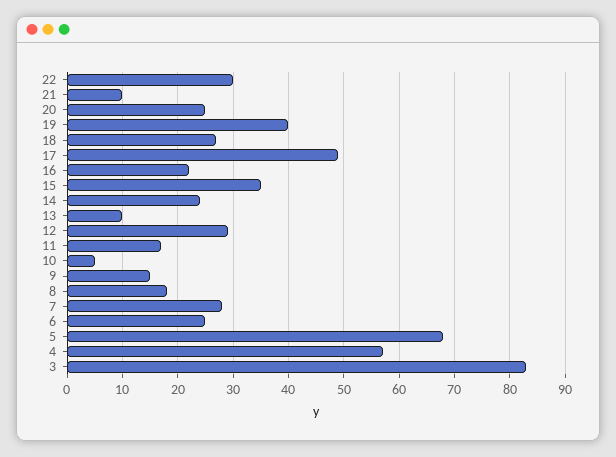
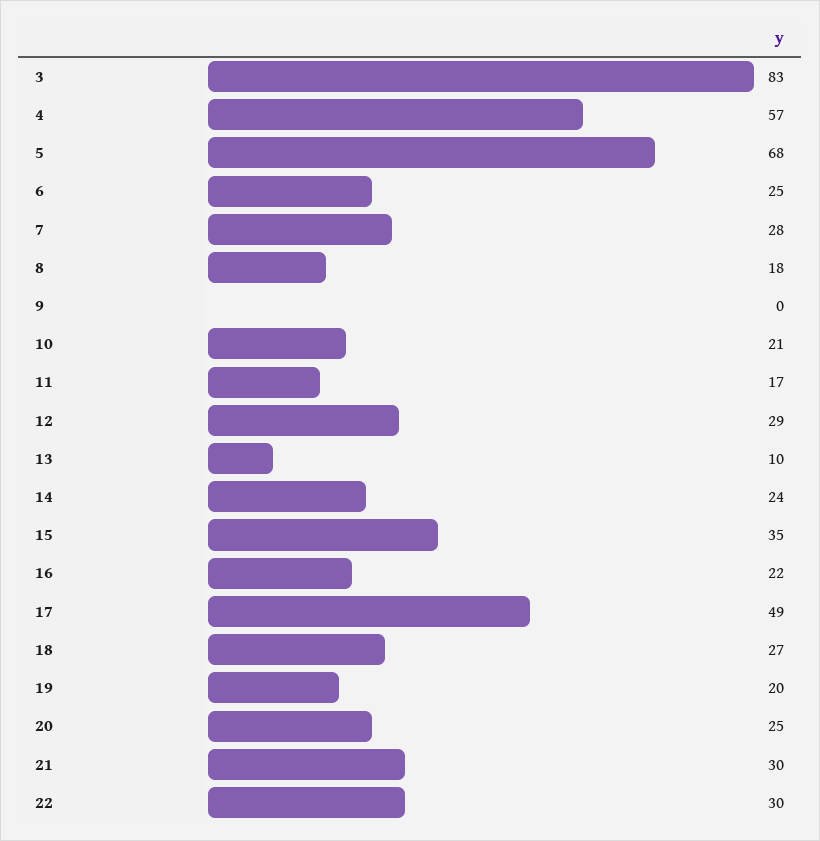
  {
    "22": 30,
-   "21": 10,
+   "21": 30,
    "20": 25,
-   "19": 40,
+   "19": 20,
    "18": 27,
    "17": 49,
    "16": 22,
    "15": 35,
    "14": 24,
    "13": 10,
    "12": 29,
    "11": 17,
-   "10": 5,
+   "10": 21,
-   "9": 15,
+   "9": 0,
    "8": 18,
    "7": 28,
    "6": 25,
    "5": 68,
    "4": 57,
    "3": 83
  }

